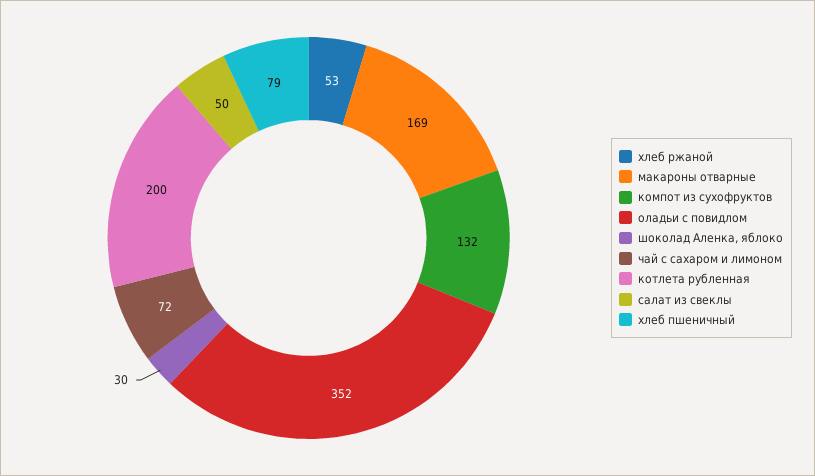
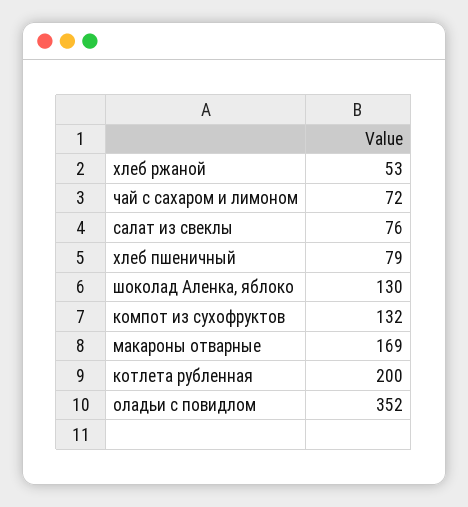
  {
    "хлеб ржаной": 53,
    "макароны отварные": 169,
    "компот из сухофруктов": 132,
    "оладьи с повидлом": 352,
-   "шоколад Аленка, яблоко": 30,
+   "шоколад Аленка, яблоко": 130,
    "чай с сахаром и лимоном": 72,
    "котлета рубленная": 200,
-   "салат из свеклы": 50,
+   "салат из свеклы": 76,
    "хлеб пшеничный": 79
  }

